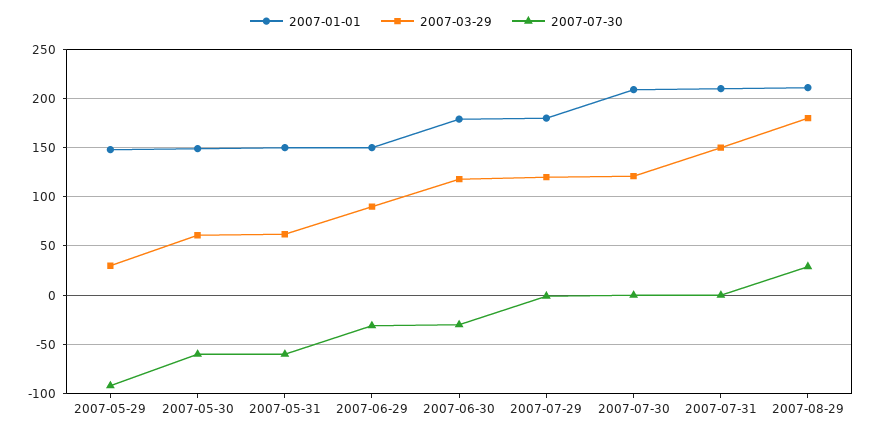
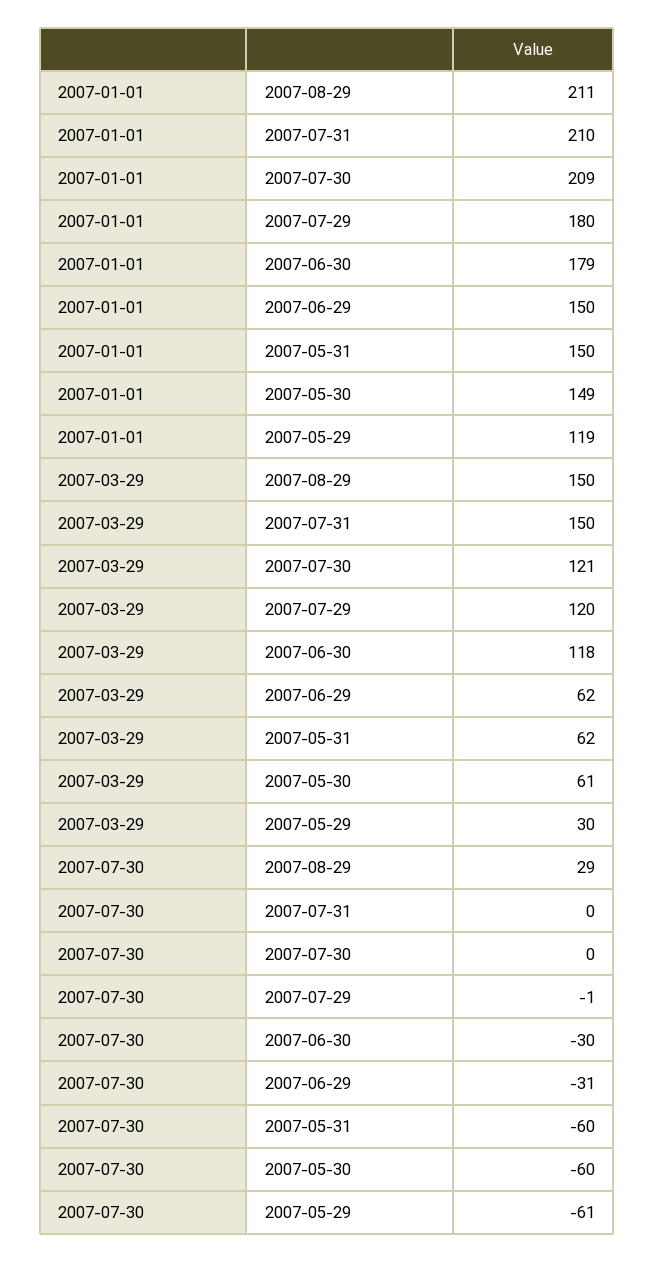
  {
    "2007-01-01": {
-     "2007-05-29": 150,
+     "2007-05-29": 119,
      "2007-05-30": 149,
      "2007-05-31": 150,
      "2007-06-29": 150,
      "2007-06-30": 179,
      "2007-07-29": 180,
      "2007-07-30": 209,
      "2007-07-31": 210,
      "2007-08-29": 211
    },
    "2007-03-29": {
      "2007-05-29": 30,
      "2007-05-30": 61,
      "2007-05-31": 62,
-     "2007-06-29": 90,
+     "2007-06-29": 62,
      "2007-06-30": 118,
      "2007-07-29": 120,
      "2007-07-30": 121,
      "2007-07-31": 150,
-     "2007-08-29": 180
+     "2007-08-29": 150
    },
    "2007-07-30": {
-     "2007-05-29": -90,
+     "2007-05-29": -61,
      "2007-05-30": -60,
      "2007-05-31": -60,
      "2007-06-29": -31,
      "2007-06-30": -30,
      "2007-07-29": -1,
      "2007-07-30": 0,
      "2007-07-31": 0,
      "2007-08-29": 29
    }
  }

